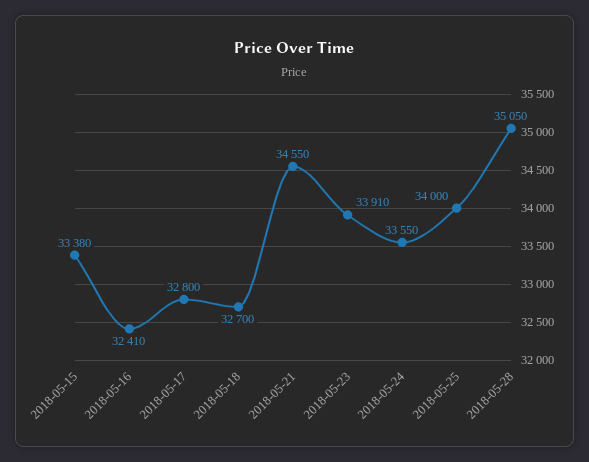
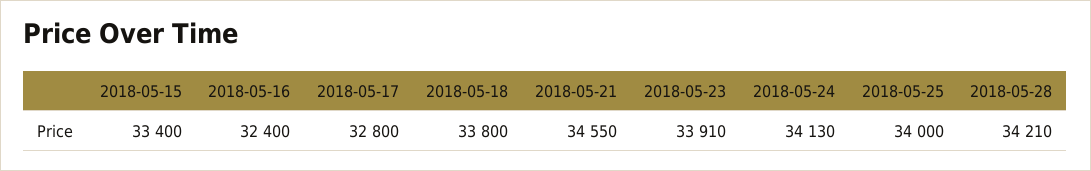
  {
-   "2018-05-15": 33380,
+   "2018-05-15": 33400,
-   "2018-05-16": 32410,
+   "2018-05-16": 32400,
    "2018-05-17": 32800,
-   "2018-05-18": 32700,
+   "2018-05-18": 33800,
    "2018-05-21": 34550,
    "2018-05-23": 33910,
-   "2018-05-24": 33550,
+   "2018-05-24": 34130,
    "2018-05-25": 34000,
-   "2018-05-28": 35050
+   "2018-05-28": 34210
  }

